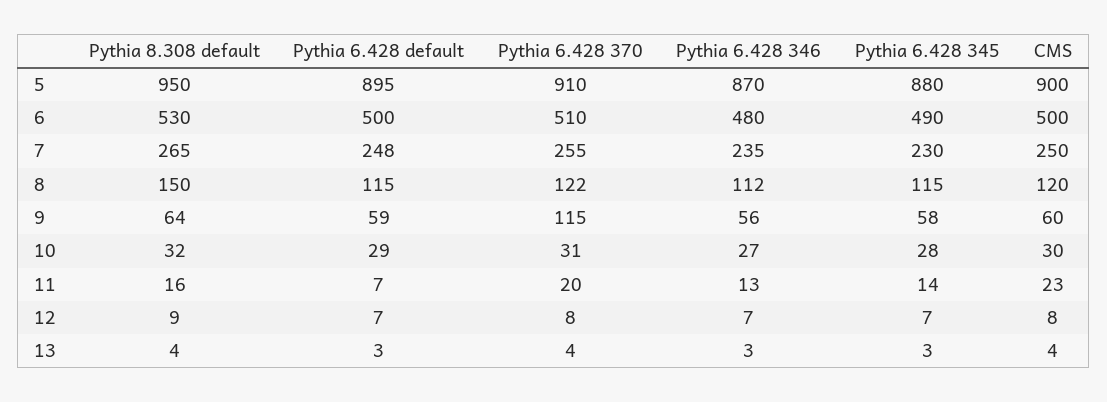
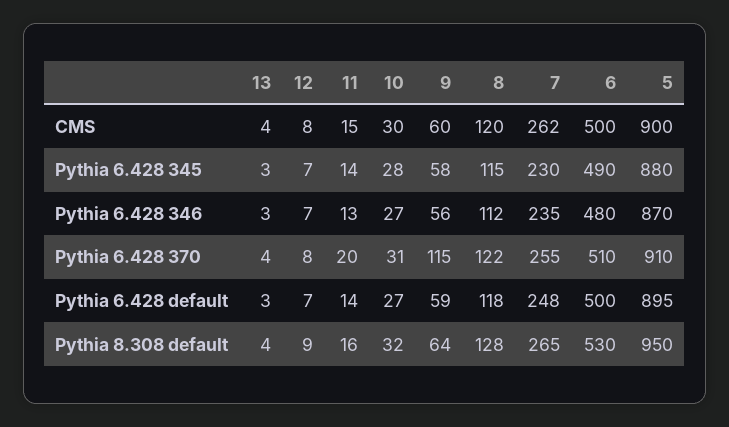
  {
    "Pythia 8.308 default": {
      "5": 950,
      "6": 530,
      "7": 265,
-     "8": 150,
+     "8": 128,
      "9": 64,
      "10": 32,
      "11": 16,
      "12": 9,
      "13": 4
    },
    "Pythia 6.428 default": {
      "5": 895,
      "6": 500,
      "7": 248,
-     "8": 115,
+     "8": 118,
      "9": 59,
-     "10": 29,
+     "10": 27,
-     "11": 7,
+     "11": 14,
      "12": 7,
      "13": 3
    },
    "Pythia 6.428 370": {
      "5": 910,
      "6": 510,
      "7": 255,
      "8": 122,
      "9": 115,
      "10": 31,
      "11": 20,
      "12": 8,
      "13": 4
    },
    "Pythia 6.428 346": {
      "5": 870,
      "6": 480,
      "7": 235,
      "8": 112,
      "9": 56,
      "10": 27,
      "11": 13,
      "12": 7,
      "13": 3
    },
    "Pythia 6.428 345": {
      "5": 880,
      "6": 490,
      "7": 230,
      "8": 115,
      "9": 58,
      "10": 28,
      "11": 14,
      "12": 7,
      "13": 3
    },
    "CMS": {
      "5": 900,
      "6": 500,
-     "7": 250,
+     "7": 262,
      "8": 120,
      "9": 60,
      "10": 30,
-     "11": 23,
+     "11": 15,
      "12": 8,
      "13": 4
    }
  }

